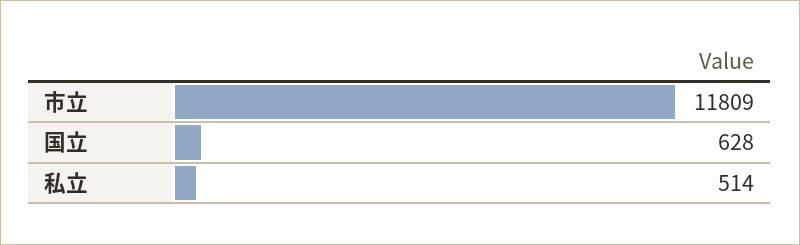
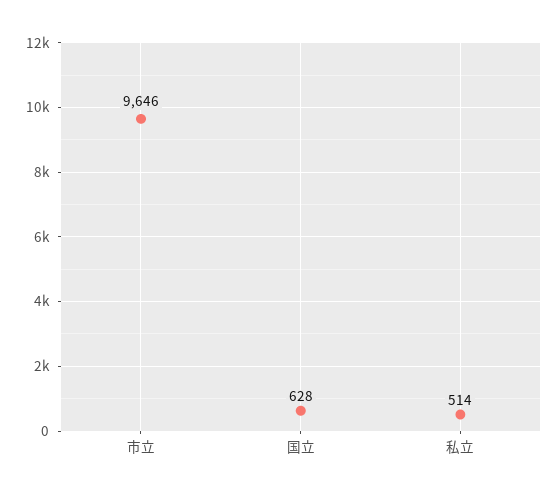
  {
-   "市立": 11809,
+   "市立": 9646,
    "国立": 628,
    "私立": 514
  }

